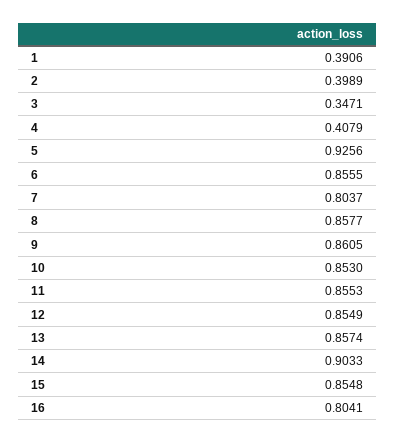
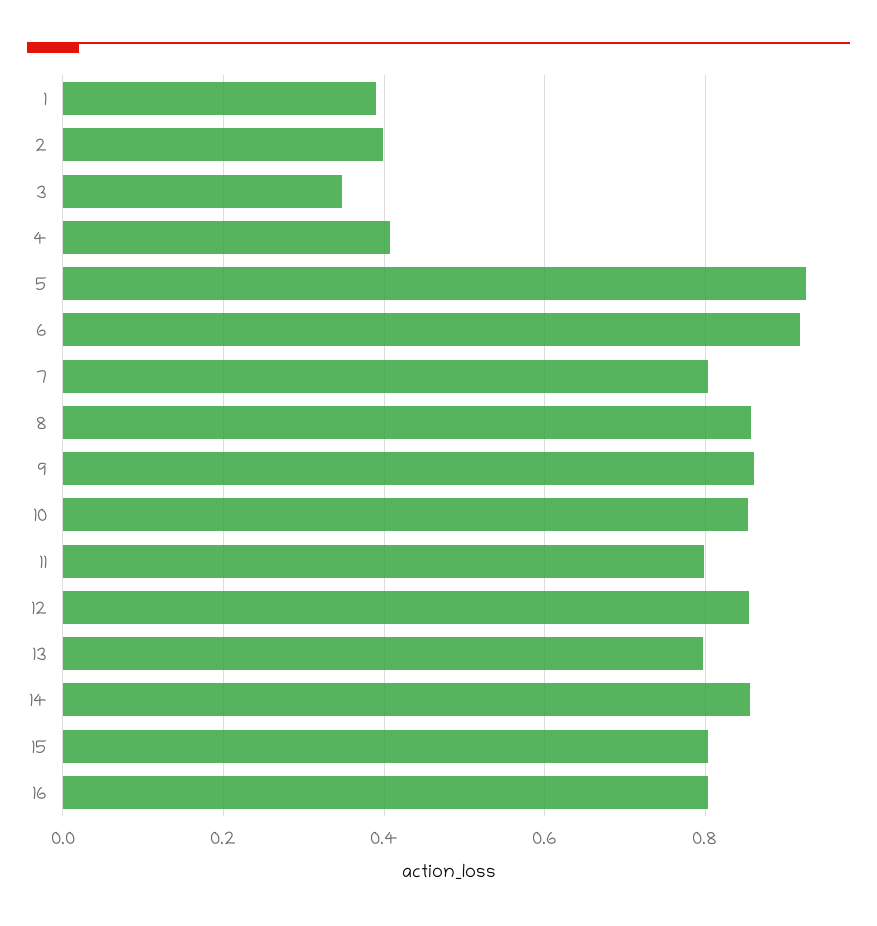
  {
    "1": 0.3906,
    "2": 0.3989,
    "3": 0.3471,
    "4": 0.4079,
    "5": 0.9256,
-   "6": 0.8555,
+   "6": 0.92,
    "7": 0.8037,
    "8": 0.8577,
    "9": 0.8605,
    "10": 0.853,
-   "11": 0.8553,
+   "11": 0.8,
    "12": 0.8549,
-   "13": 0.8574,
+   "13": 0.8,
-   "14": 0.9033,
+   "14": 0.86,
-   "15": 0.8548,
+   "15": 0.8,
    "16": 0.8041
  }

